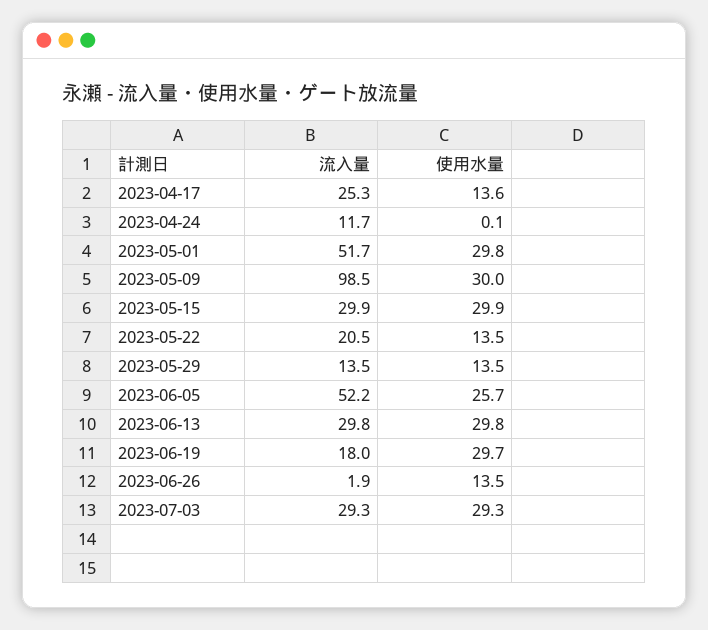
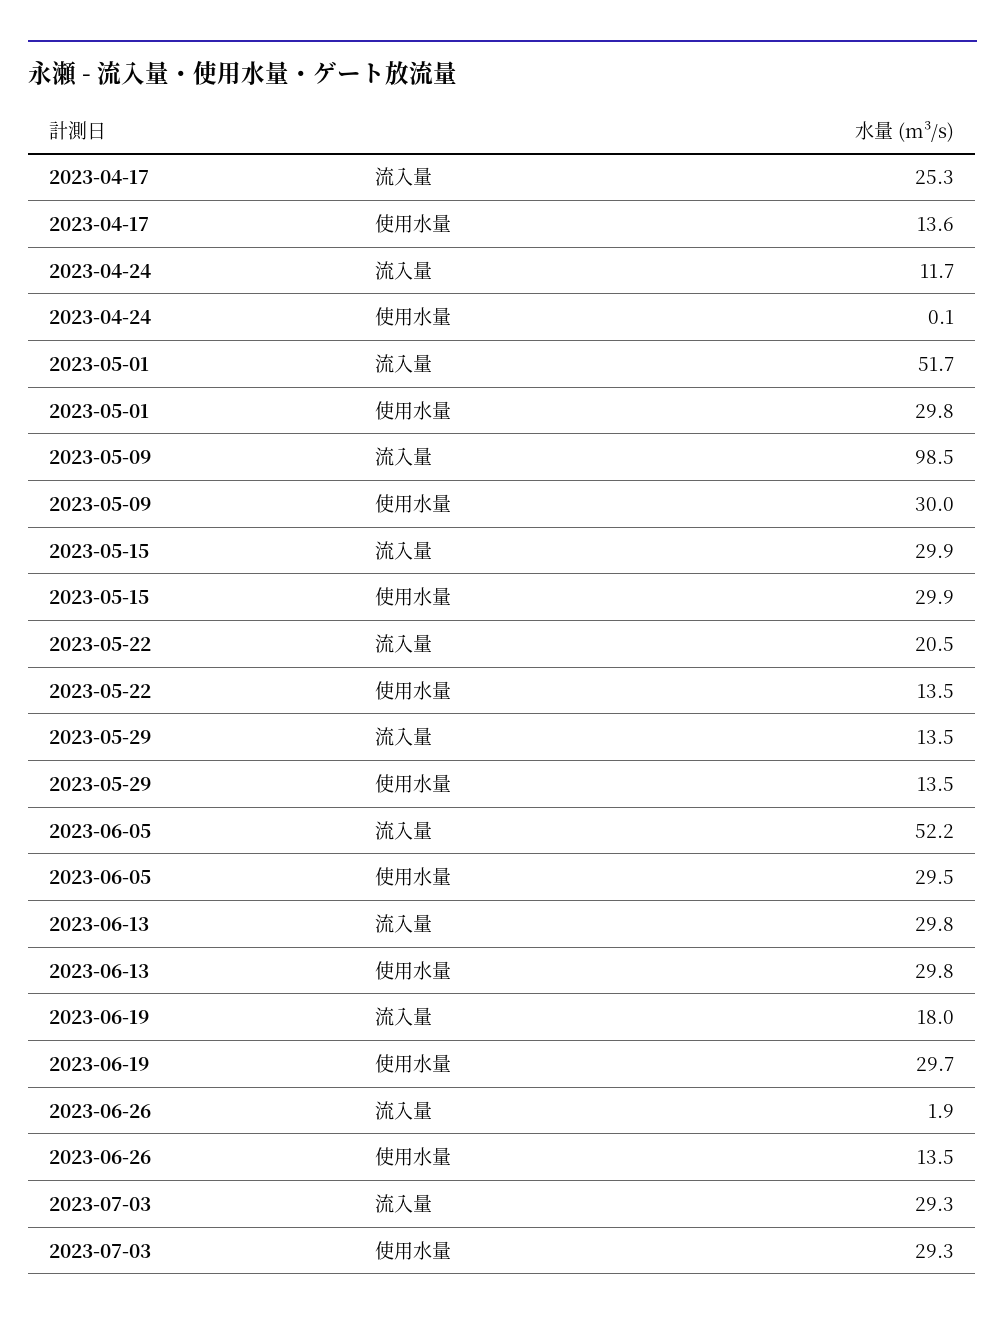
  {
    "流入量": {
      "2023-04-17": 25.3,
      "2023-04-24": 11.7,
      "2023-05-01": 51.7,
      "2023-05-09": 98.5,
      "2023-05-15": 29.9,
      "2023-05-22": 20.5,
      "2023-05-29": 13.5,
      "2023-06-05": 52.2,
      "2023-06-13": 29.8,
      "2023-06-19": 18,
      "2023-06-26": 1.9,
      "2023-07-03": 29.3
    },
    "使用水量": {
      "2023-04-17": 13.6,
      "2023-04-24": 0.1,
      "2023-05-01": 29.8,
      "2023-05-09": 30,
      "2023-05-15": 29.9,
      "2023-05-22": 13.5,
      "2023-05-29": 13.5,
-     "2023-06-05": 25.7,
+     "2023-06-05": 29.5,
      "2023-06-13": 29.8,
      "2023-06-19": 29.7,
      "2023-06-26": 13.5,
      "2023-07-03": 29.3
    }
  }

